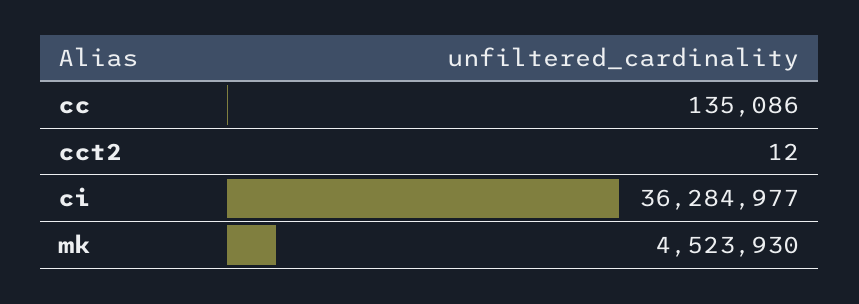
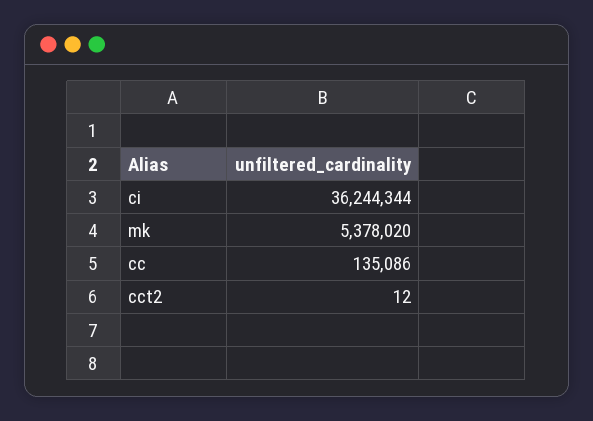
  {
    "cc": 135086,
    "cct2": 12,
-   "ci": 36284977,
+   "ci": 36244344,
-   "mk": 4523930
+   "mk": 5378020
  }

